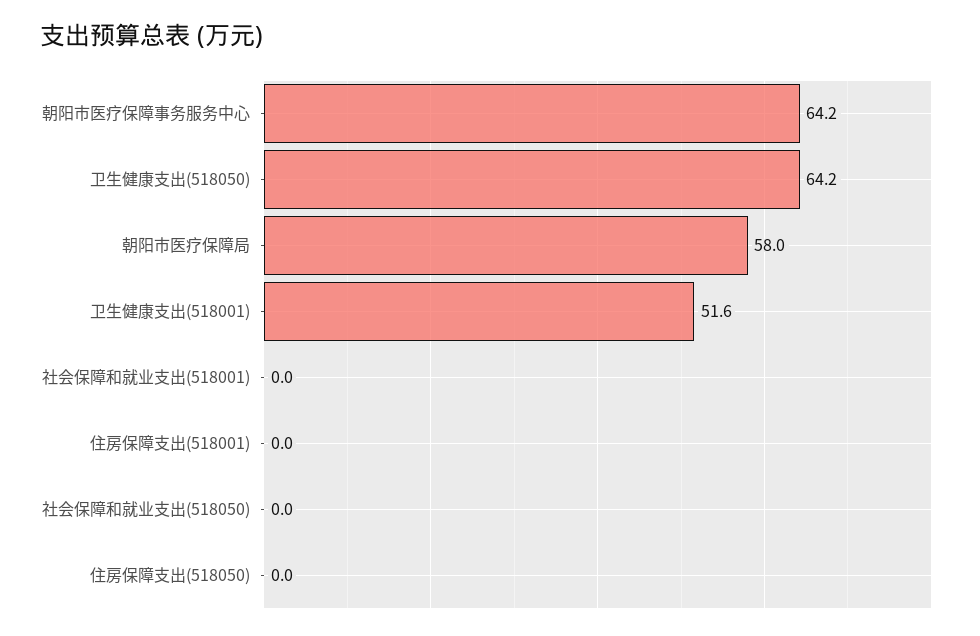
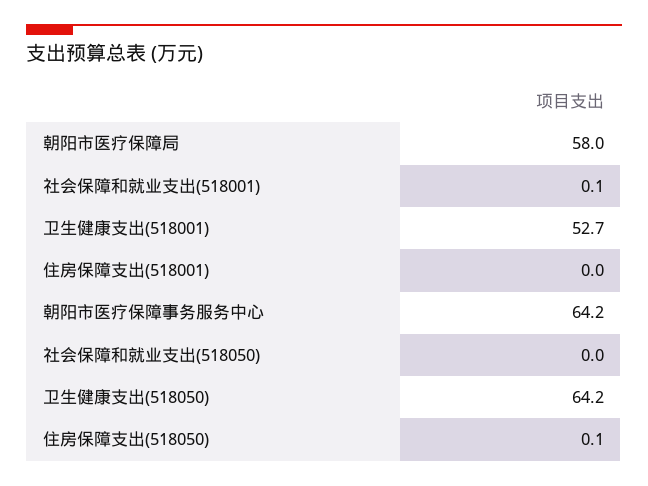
  {
    "朝阳市医疗保障事务服务中心": 64.2,
    "卫生健康支出(518050)": 64.2,
    "朝阳市医疗保障局": 58,
-   "卫生健康支出(518001)": 51.6,
+   "卫生健康支出(518001)": 52.7,
-   "社会保障和就业支出(518001)": 0,
+   "社会保障和就业支出(518001)": 0.1,
    "住房保障支出(518001)": 0,
    "社会保障和就业支出(518050)": 0,
-   "住房保障支出(518050)": 0
+   "住房保障支出(518050)": 0.1
  }

